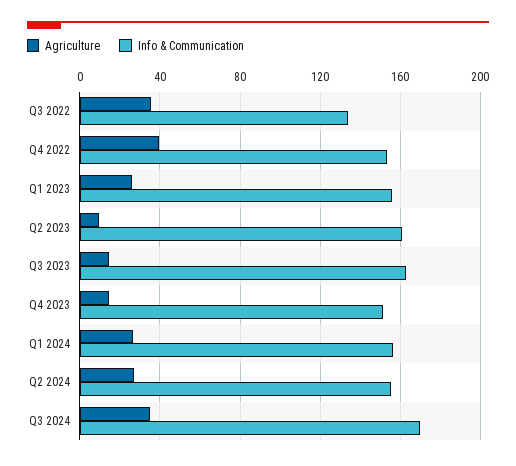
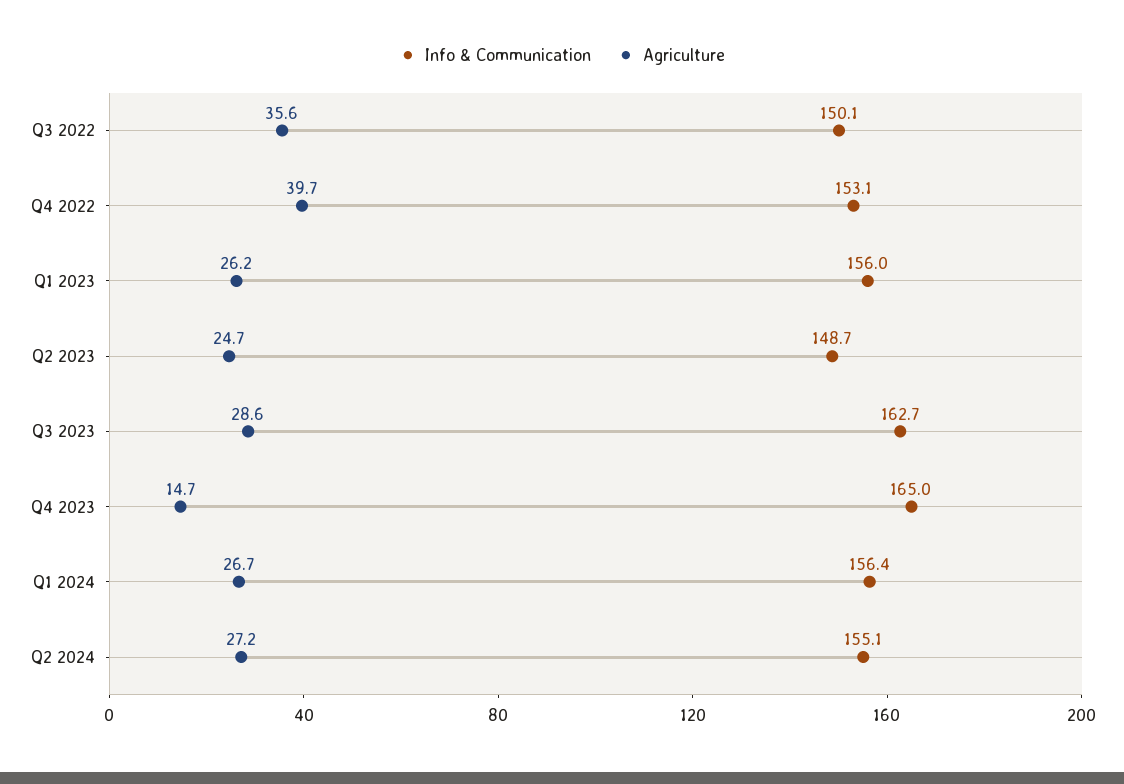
  {
    "Agriculture": {
      "Q3 2022": 35.6,
      "Q4 2022": 39.7,
      "Q1 2023": 26.2,
-     "Q2 2023": 10,
+     "Q2 2023": 24.7,
-     "Q3 2023": 15,
+     "Q3 2023": 28.6,
      "Q4 2023": 14.7,
      "Q1 2024": 26.7,
-     "Q2 2024": 27.2,
+     "Q2 2024": 27.2
-     "Q3 2024": 35
    },
    "Info & Communication": {
-     "Q3 2022": 135,
+     "Q3 2022": 150.1,
      "Q4 2022": 153.1,
      "Q1 2023": 156,
-     "Q2 2023": 160,
+     "Q2 2023": 148.7,
      "Q3 2023": 162.7,
-     "Q4 2023": 150,
+     "Q4 2023": 165,
      "Q1 2024": 156.4,
-     "Q2 2024": 155.1,
+     "Q2 2024": 155.1
-     "Q3 2024": 170
    }
  }

